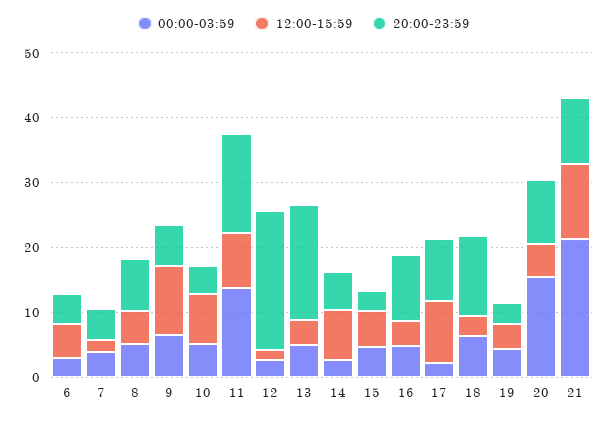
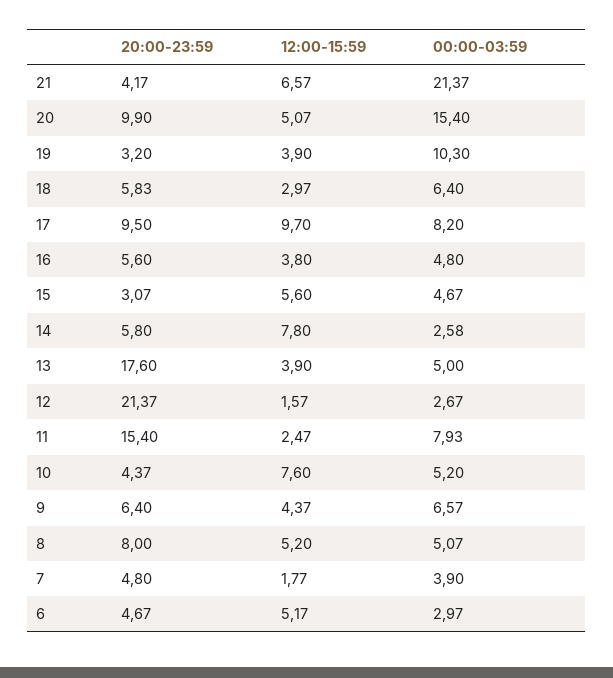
  {
    "00:00-03:59": {
      "6": 2.97,
      "7": 3.9,
      "8": 5.07,
      "9": 6.57,
      "10": 5.2,
-     "11": 14,
+     "11": 7.93,
      "12": 2.67,
      "13": 5,
      "14": 2.58,
      "15": 4.67,
      "16": 4.8,
-     "17": 2,
+     "17": 8.2,
      "18": 6.4,
-     "19": 4,
+     "19": 10.3,
      "20": 15.4,
      "21": 21.37
    },
    "12:00-15:59": {
      "6": 5.17,
      "7": 1.77,
      "8": 5.2,
-     "9": 10,
+     "9": 4.37,
      "10": 7.6,
-     "11": 8,
+     "11": 2.47,
      "12": 1.57,
      "13": 3.9,
      "14": 7.8,
      "15": 5.6,
      "16": 3.8,
      "17": 9.7,
      "18": 2.97,
      "19": 3.9,
      "20": 5.07,
-     "21": 12
+     "21": 6.57
    },
    "20:00-23:59": {
      "6": 4.67,
      "7": 4.8,
      "8": 8,
      "9": 6.4,
      "10": 4.37,
      "11": 15.4,
      "12": 21.37,
      "13": 17.6,
      "14": 5.8,
      "15": 3.07,
-     "16": 10,
+     "16": 5.6,
      "17": 9.5,
-     "18": 12,
+     "18": 5.83,
      "19": 3.2,
      "20": 9.9,
-     "21": 10
+     "21": 4.17
    }
  }

